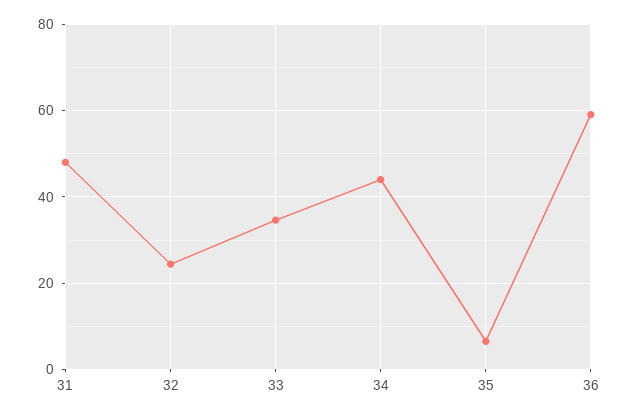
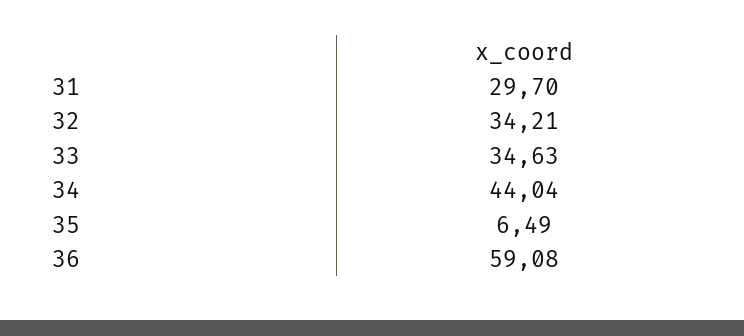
  {
-   "31": 48,
+   "31": 29.7,
-   "32": 24,
+   "32": 34.21,
    "33": 34.63,
    "34": 44.04,
    "35": 6.49,
    "36": 59.08
  }

